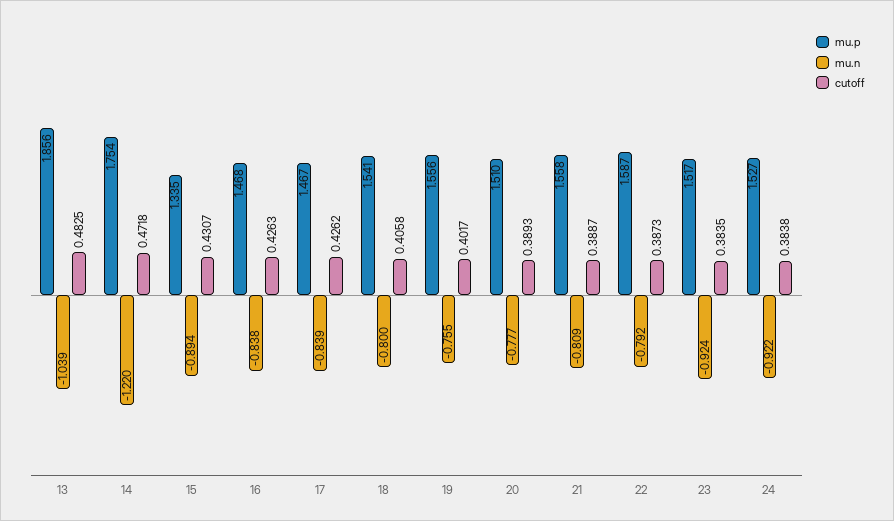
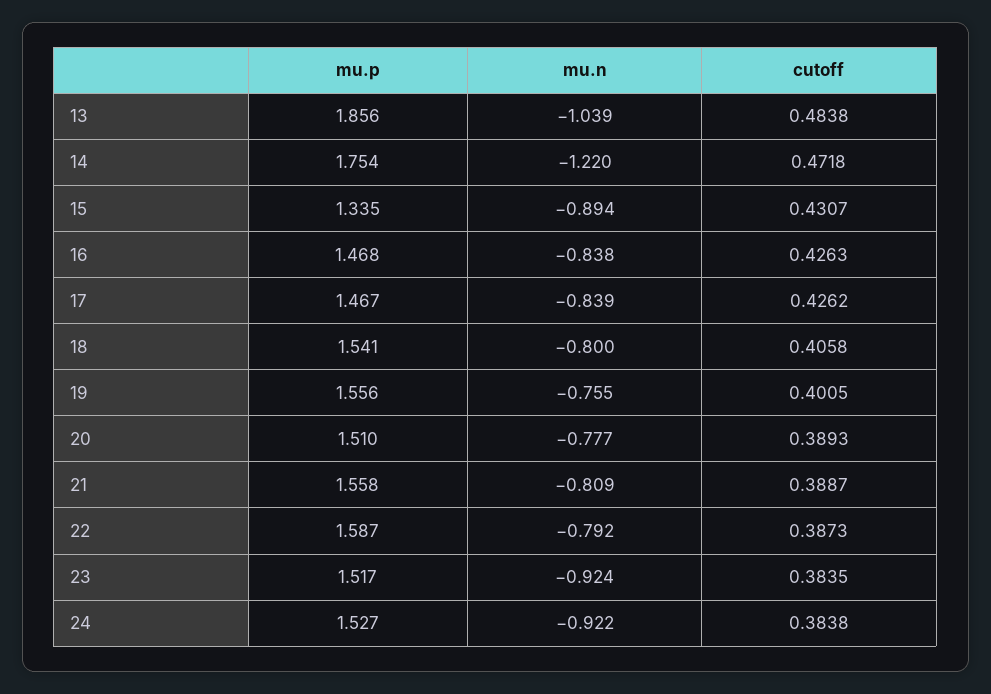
  {
    "mu.p": {
      "13": 1.856,
      "14": 1.754,
      "15": 1.335,
      "16": 1.468,
      "17": 1.467,
      "18": 1.541,
      "19": 1.556,
      "20": 1.51,
      "21": 1.558,
      "22": 1.587,
      "23": 1.517,
      "24": 1.527
    },
    "mu.n": {
      "13": -1.039,
      "14": -1.22,
      "15": -0.894,
      "16": -0.838,
      "17": -0.839,
      "18": -0.8,
      "19": -0.755,
      "20": -0.777,
      "21": -0.809,
      "22": -0.792,
      "23": -0.924,
      "24": -0.922
    },
    "cutoff": {
-     "13": 0.4825,
+     "13": 0.4838,
      "14": 0.4718,
      "15": 0.4307,
      "16": 0.4263,
      "17": 0.4262,
      "18": 0.4058,
-     "19": 0.4017,
+     "19": 0.4005,
      "20": 0.3893,
      "21": 0.3887,
      "22": 0.3873,
      "23": 0.3835,
      "24": 0.3838
    }
  }

